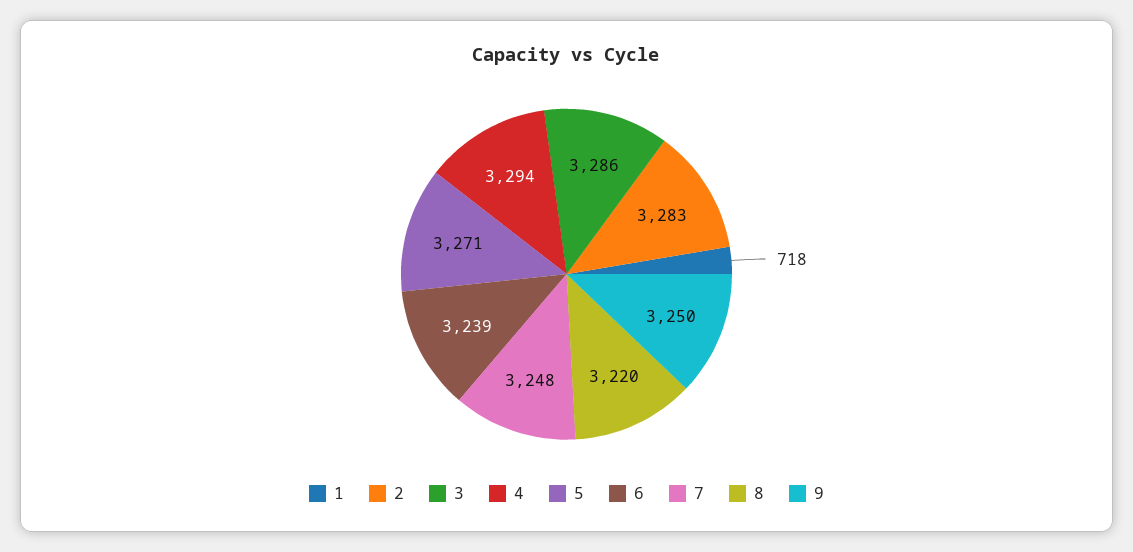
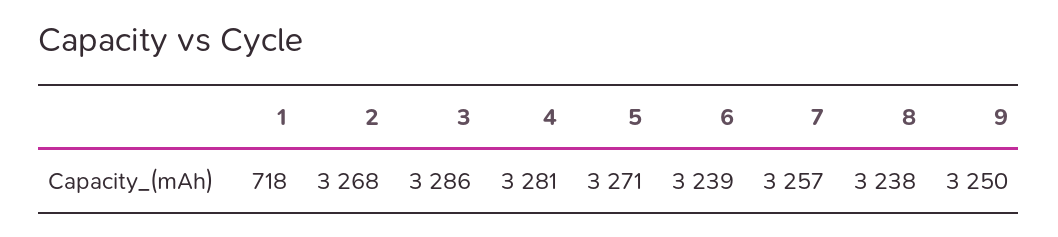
  {
    "1": 718,
-   "2": 3283,
+   "2": 3268,
    "3": 3286,
-   "4": 3294,
+   "4": 3281,
    "5": 3271,
    "6": 3239,
-   "7": 3248,
+   "7": 3257,
-   "8": 3220,
+   "8": 3238,
    "9": 3250
  }

